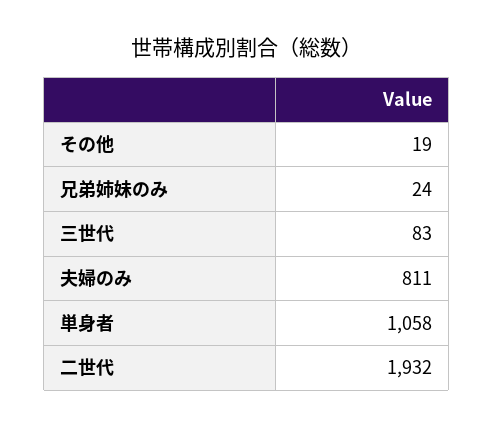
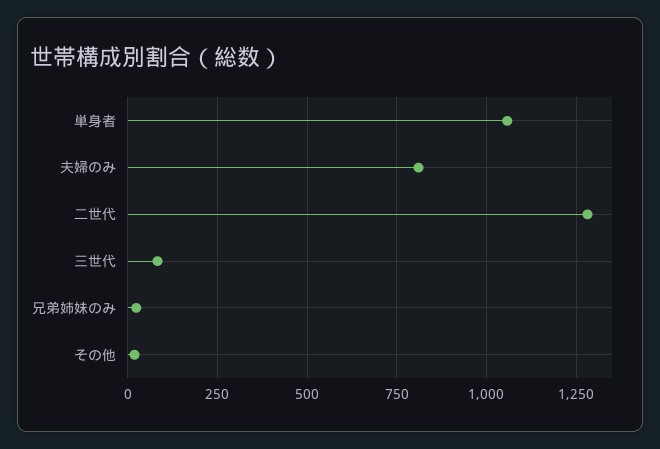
  {
    "その他": 19,
    "兄弟姉妹のみ": 24,
    "三世代": 83,
    "夫婦のみ": 811,
    "単身者": 1058,
-   "二世代": 1932
+   "二世代": 1275
  }

